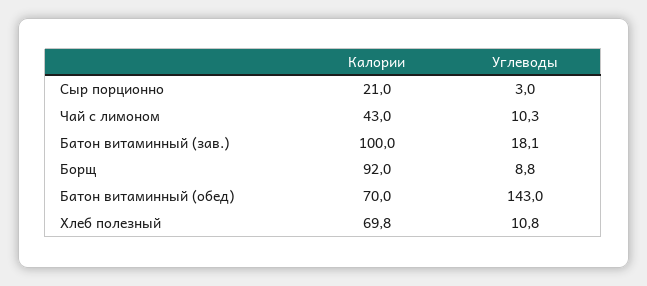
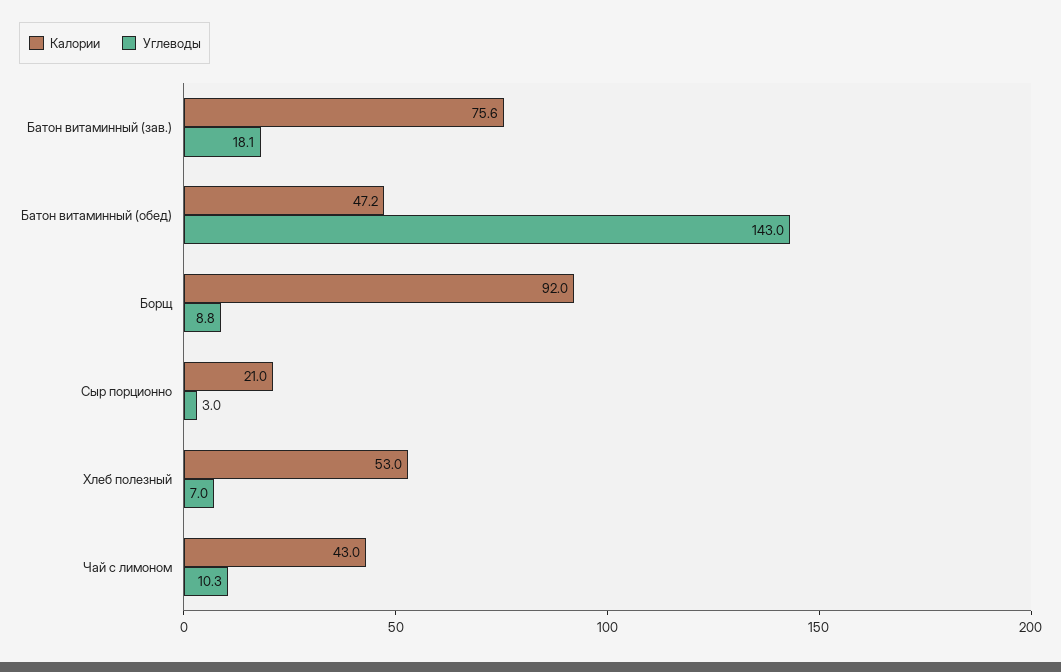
  {
    "Калории": {
      "Сыр порционно": 21,
      "Чай с лимоном": 43,
-     "Батон витаминный (зав.)": 100,
+     "Батон витаминный (зав.)": 75.6,
      "Борщ": 92,
-     "Батон витаминный (обед)": 70,
+     "Батон витаминный (обед)": 47.2,
-     "Хлеб полезный": 69.8
+     "Хлеб полезный": 53
    },
    "Углеводы": {
      "Сыр порционно": 3,
      "Чай с лимоном": 10.3,
      "Батон витаминный (зав.)": 18.1,
      "Борщ": 8.8,
      "Батон витаминный (обед)": 143,
-     "Хлеб полезный": 10.8
+     "Хлеб полезный": 7
    }
  }

